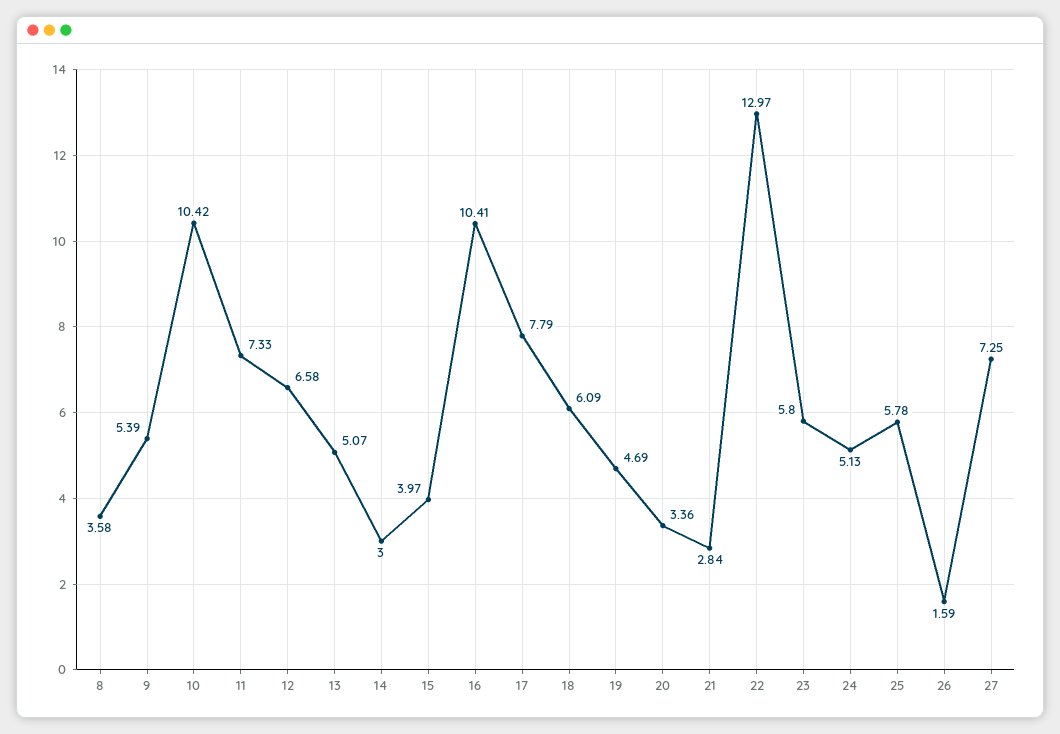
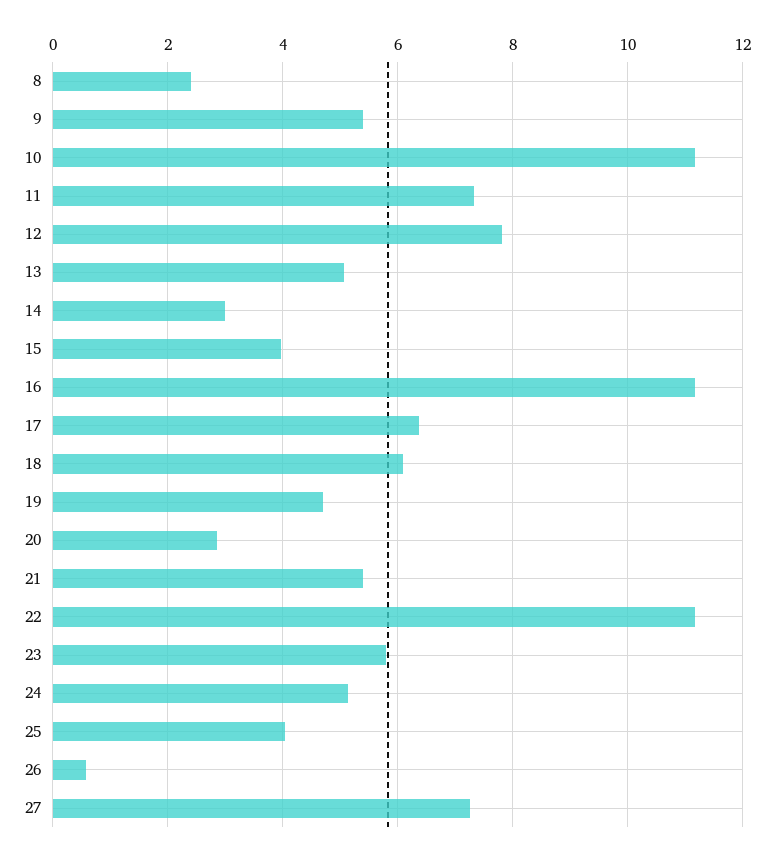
  {
-   "8": 3.58,
+   "8": 2.4,
    "9": 5.39,
-   "10": 10.42,
+   "10": 11.2,
    "11": 7.33,
-   "12": 6.58,
+   "12": 7.8,
    "13": 5.07,
    "14": 3,
    "15": 3.97,
-   "16": 10.41,
+   "16": 11.2,
-   "17": 7.79,
+   "17": 6.4,
    "18": 6.09,
    "19": 4.69,
-   "20": 3.36,
+   "20": 2.8,
-   "21": 2.84,
+   "21": 5.4,
-   "22": 12.97,
+   "22": 11.2,
    "23": 5.8,
    "24": 5.13,
-   "25": 5.78,
+   "25": 4,
-   "26": 1.59,
+   "26": 0.6,
    "27": 7.25
  }

